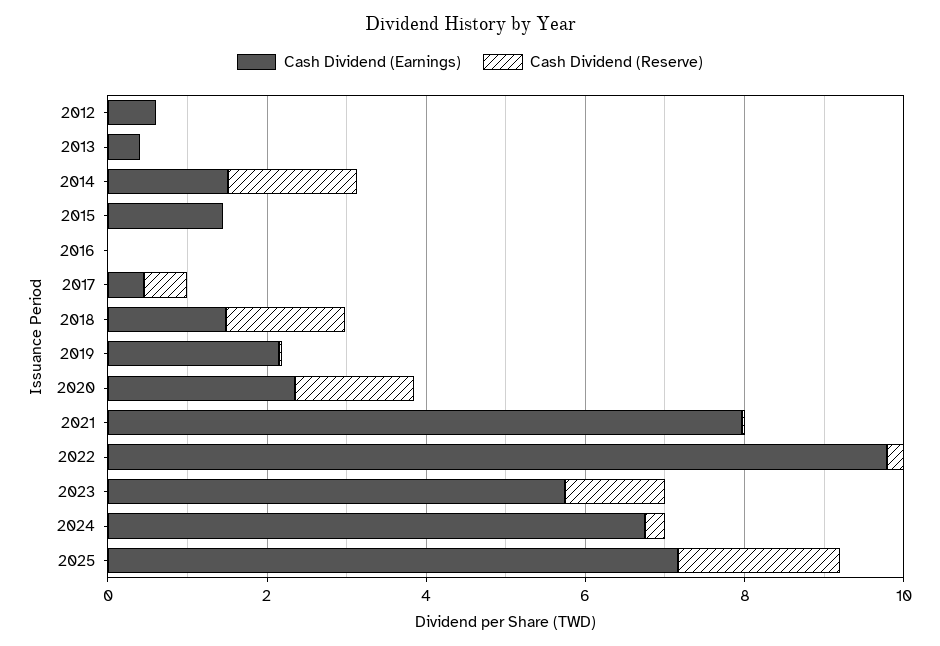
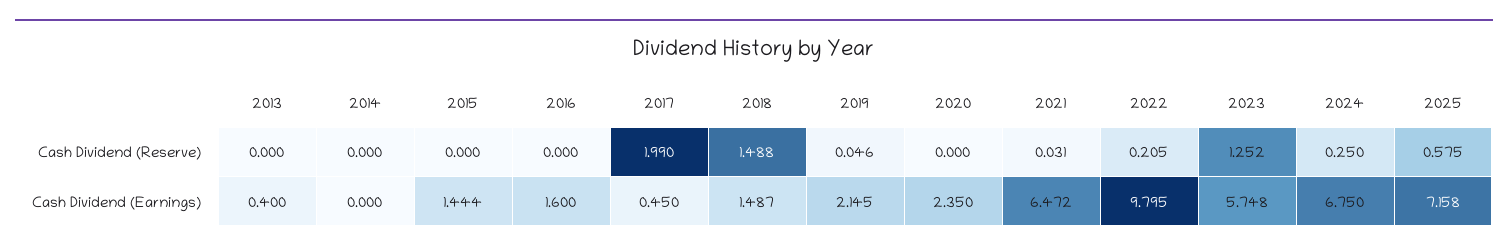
  {
    "Cash Dividend (Earnings)": {
-     "2012": 0.5,
      "2013": 0.4,
-     "2014": 1.5,
+     "2014": 0,
      "2015": 1.444,
-     "2016": 0,
+     "2016": 1.6,
      "2017": 0.45,
      "2018": 1.487,
      "2019": 2.145,
      "2020": 2.35,
-     "2021": 8,
+     "2021": 6.472,
      "2022": 9.795,
      "2023": 5.748,
      "2024": 6.75,
      "2025": 7.158
    },
    "Cash Dividend (Reserve)": {
-     "2012": 0,
      "2013": 0,
-     "2014": 1.5,
+     "2014": 0,
      "2015": 0,
      "2016": 0,
-     "2017": 0.5,
+     "2017": 1.99,
      "2018": 1.488,
      "2019": 0.046,
-     "2020": 1.5,
+     "2020": 0,
      "2021": 0.031,
      "2022": 0.205,
      "2023": 1.252,
      "2024": 0.25,
-     "2025": 2
+     "2025": 0.575
    }
  }

